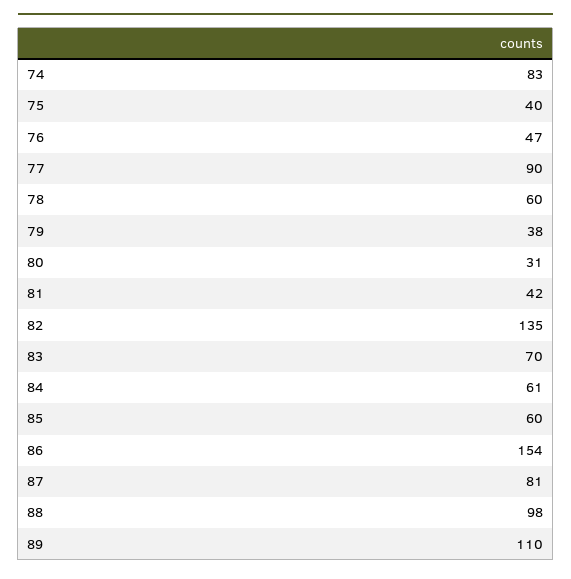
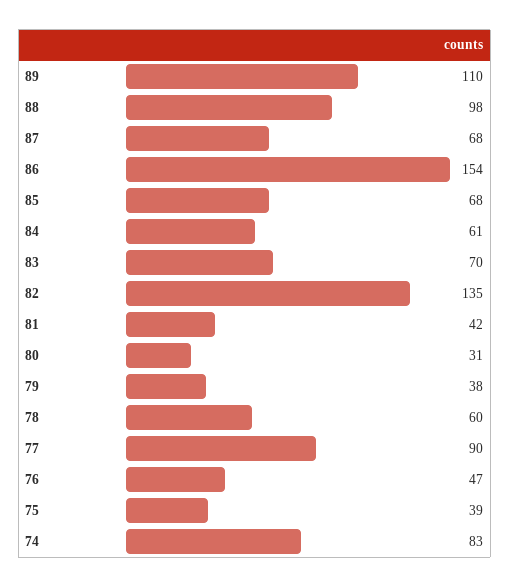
  {
    "74": 83,
-   "75": 40,
+   "75": 39,
    "76": 47,
    "77": 90,
    "78": 60,
    "79": 38,
    "80": 31,
    "81": 42,
    "82": 135,
    "83": 70,
    "84": 61,
-   "85": 60,
+   "85": 68,
    "86": 154,
-   "87": 81,
+   "87": 68,
    "88": 98,
    "89": 110
  }

